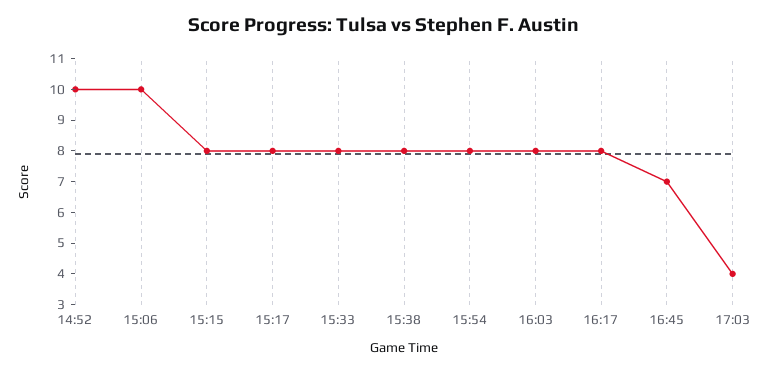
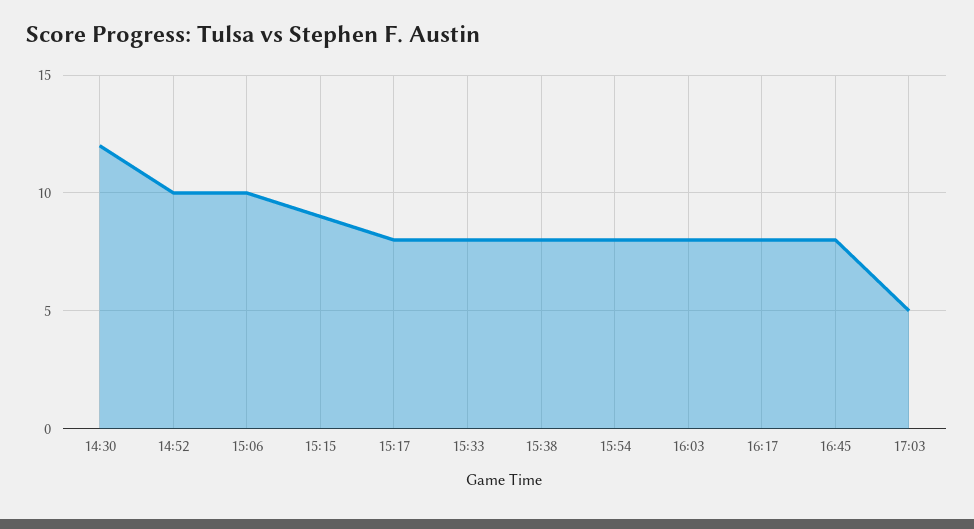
  {
    "14:52": 10,
    "15:06": 10,
-   "15:15": 8,
+   "15:15": 9,
    "15:17": 8,
    "15:33": 8,
    "15:38": 8,
    "15:54": 8,
    "16:03": 8,
    "16:17": 8,
-   "16:45": 7,
+   "16:45": 8,
-   "17:03": 4
+   "17:03": 5,
+   "14:30": 12
  }

